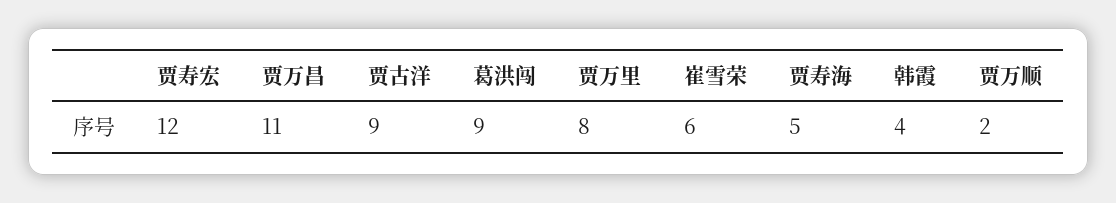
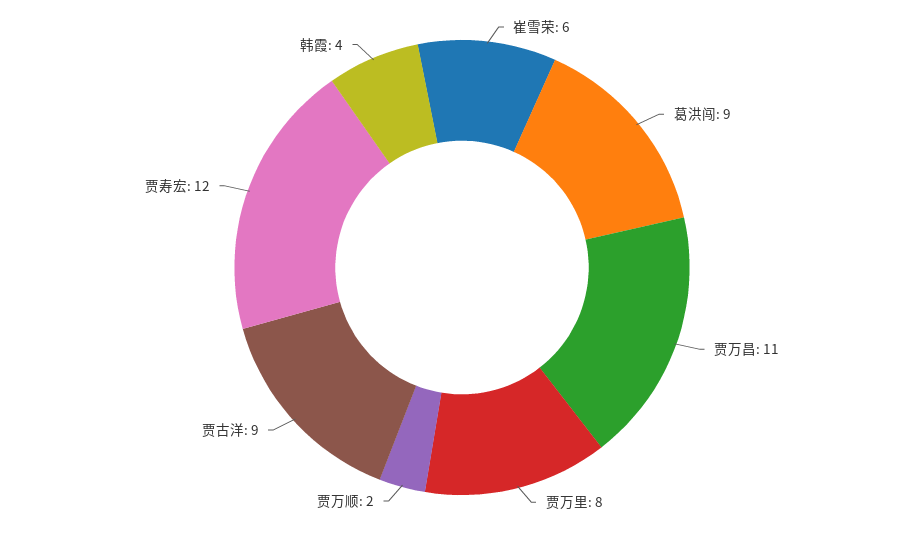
  {
    "贾寿宏": 12,
    "贾万昌": 11,
    "贾古洋": 9,
    "葛洪闯": 9,
    "贾万里": 8,
    "崔雪荣": 6,
-   "贾寿海": 5,
    "韩霞": 4,
    "贾万顺": 2
  }

